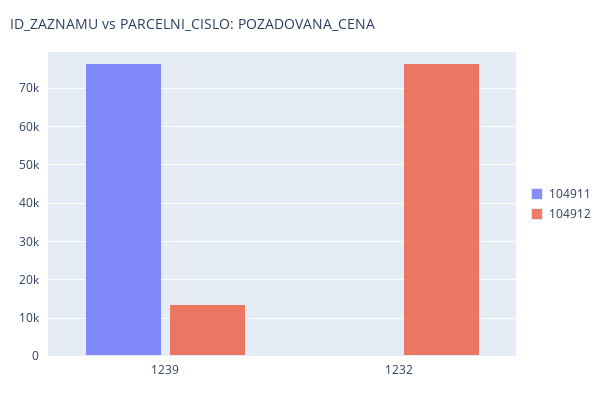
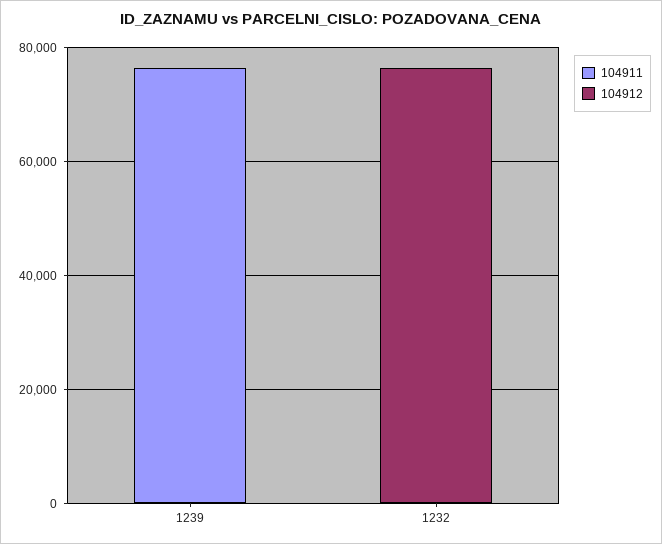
  {
    "104911": {
      "1239": 76000,
      "1232": 0
    },
    "104912": {
-     "1239": 14000,
+     "1239": 0,
      "1232": 76000
    }
  }

